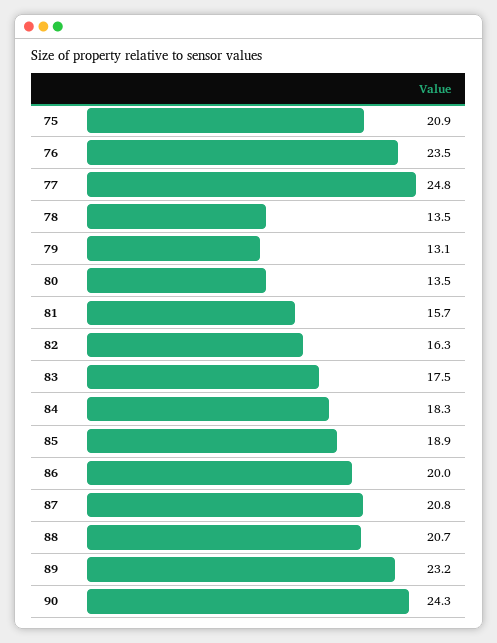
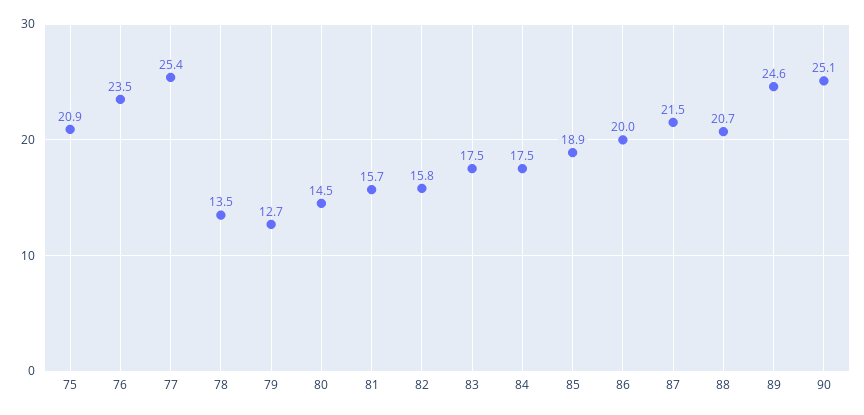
  {
    "75": 20.9,
    "76": 23.5,
-   "77": 24.8,
+   "77": 25.4,
    "78": 13.5,
-   "79": 13.1,
+   "79": 12.7,
-   "80": 13.5,
+   "80": 14.5,
    "81": 15.7,
-   "82": 16.3,
+   "82": 15.8,
    "83": 17.5,
-   "84": 18.3,
+   "84": 17.5,
    "85": 18.9,
    "86": 20,
-   "87": 20.8,
+   "87": 21.5,
    "88": 20.7,
-   "89": 23.2,
+   "89": 24.6,
-   "90": 24.3
+   "90": 25.1
  }

